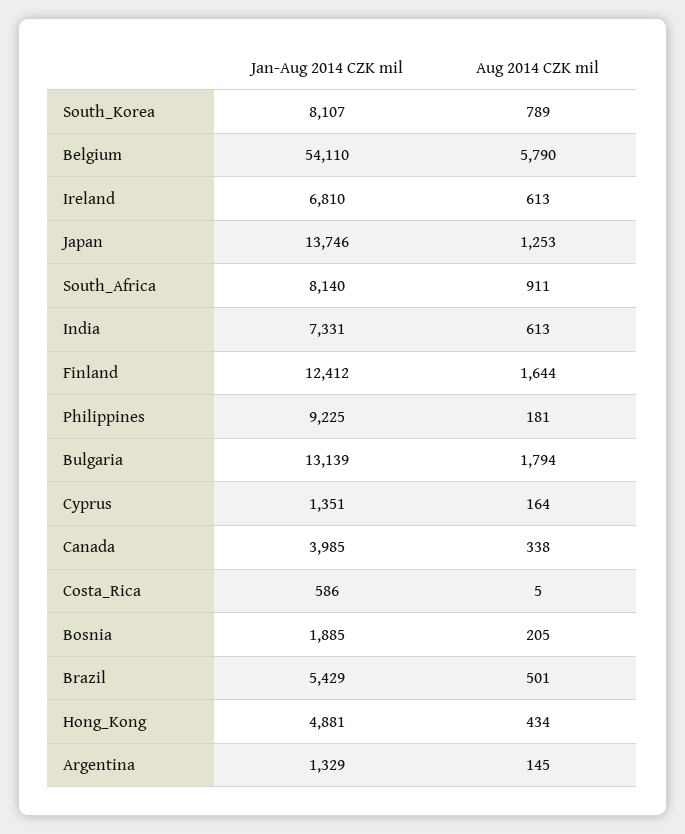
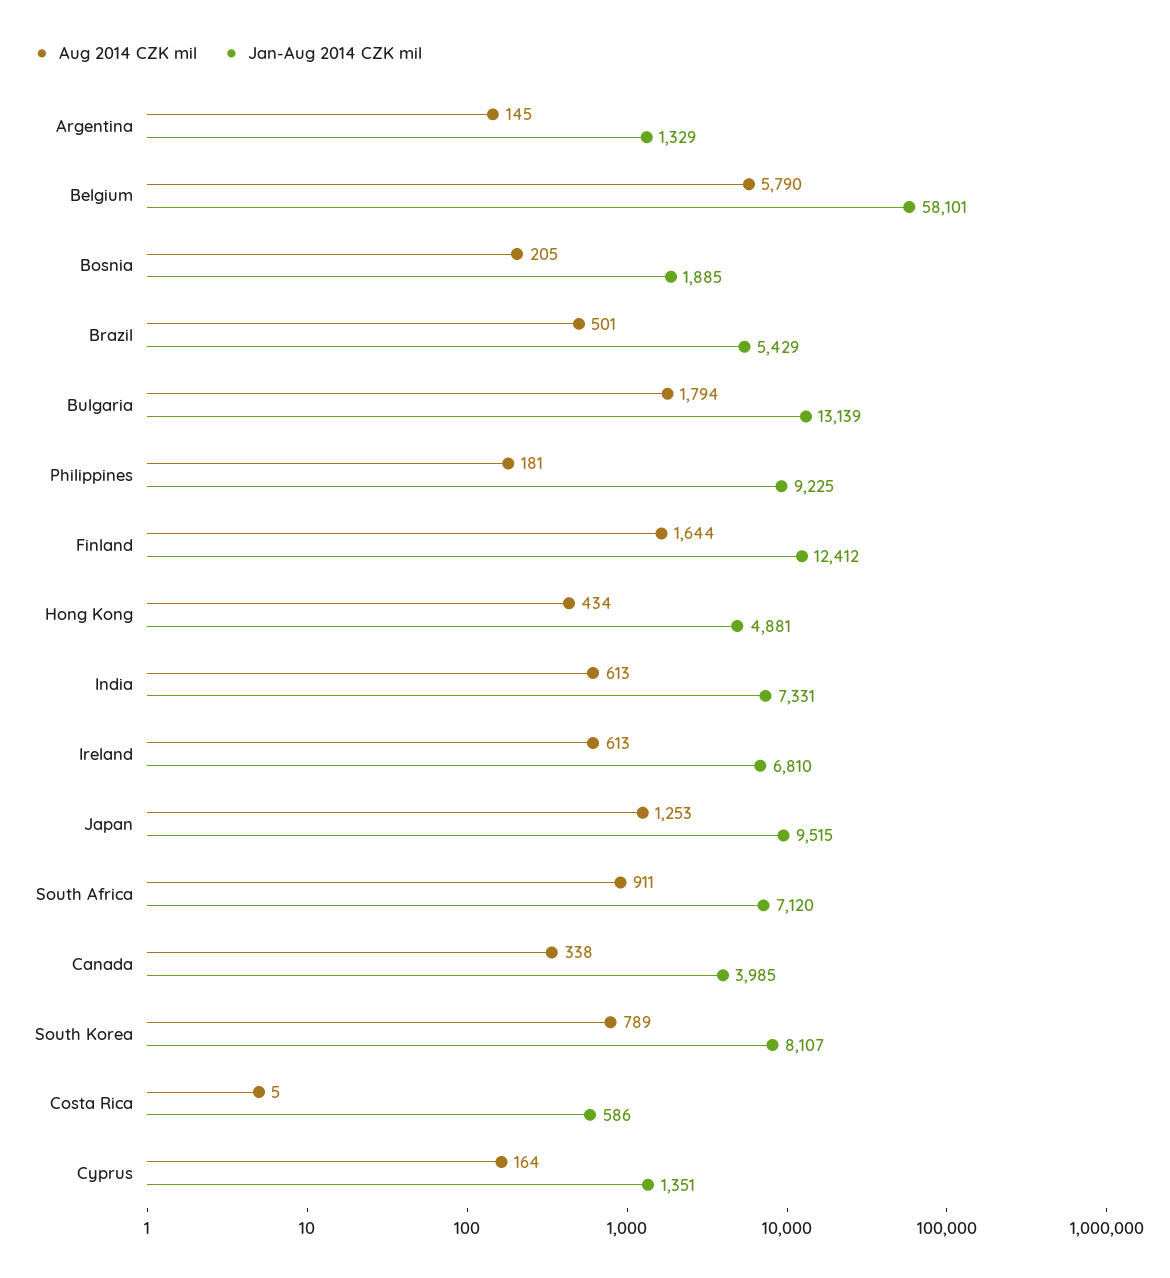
  {
    "Jan-Aug 2014 CZK mil": {
      "South_Korea": 8107,
-     "Belgium": 54110,
+     "Belgium": 58101,
      "Ireland": 6810,
-     "Japan": 13746,
+     "Japan": 9515,
-     "South_Africa": 8140,
+     "South_Africa": 7120,
      "India": 7331,
      "Finland": 12412,
      "Philippines": 9225,
      "Bulgaria": 13139,
      "Cyprus": 1351,
      "Canada": 3985,
      "Costa_Rica": 586,
      "Bosnia": 1885,
      "Brazil": 5429,
      "Hong_Kong": 4881,
      "Argentina": 1329
    },
    "Aug 2014 CZK mil": {
      "South_Korea": 789,
      "Belgium": 5790,
      "Ireland": 613,
      "Japan": 1253,
      "South_Africa": 911,
      "India": 613,
      "Finland": 1644,
      "Philippines": 181,
      "Bulgaria": 1794,
      "Cyprus": 164,
      "Canada": 338,
      "Costa_Rica": 5,
      "Bosnia": 205,
      "Brazil": 501,
      "Hong_Kong": 434,
      "Argentina": 145
    }
  }

